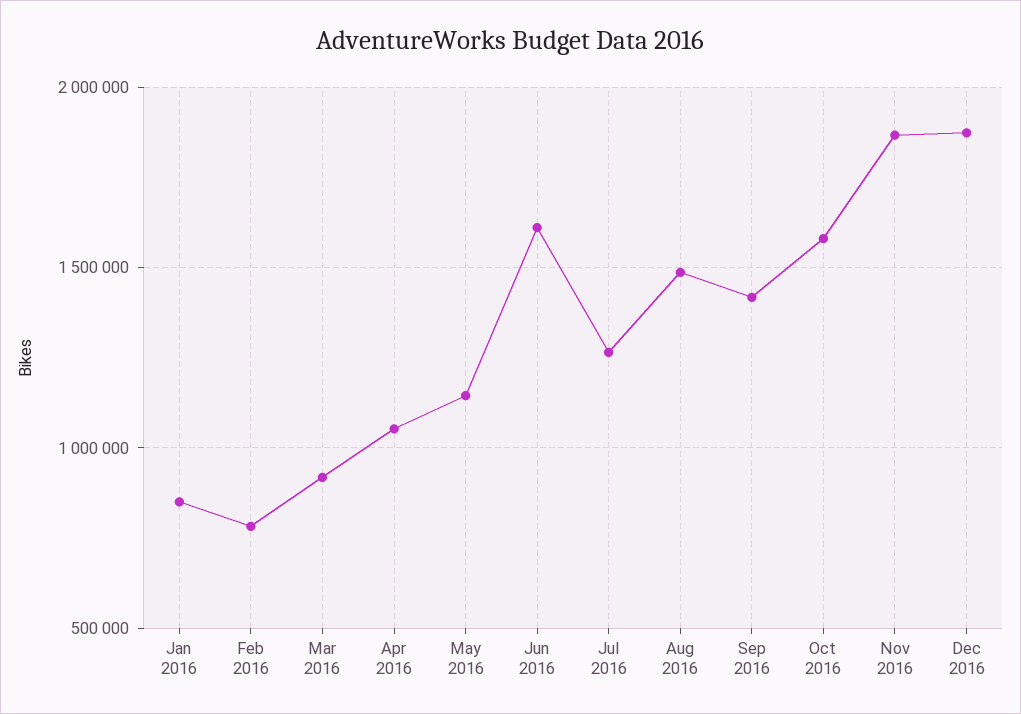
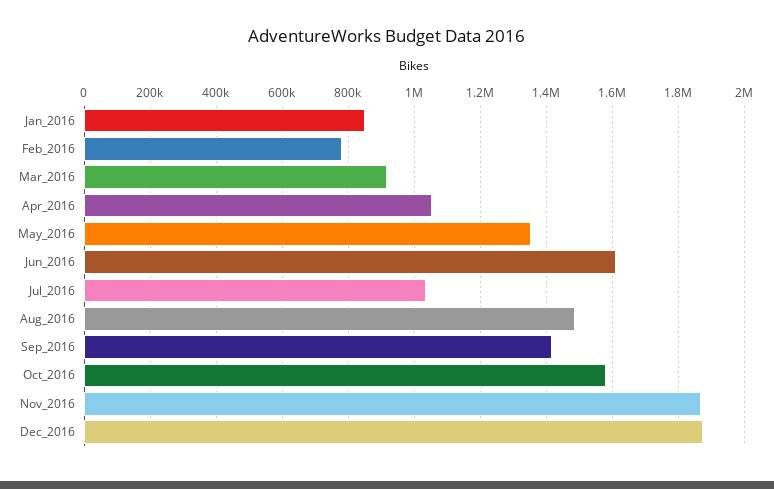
  {
    "Jan 2016": 860000,
    "Feb 2016": 780000,
    "Mar 2016": 920000,
    "Apr 2016": 1060000,
-   "May 2016": 1150000,
+   "May 2016": 1360000,
    "Jun 2016": 1620000,
-   "Jul 2016": 1250000,
+   "Jul 2016": 1040000,
    "Aug 2016": 1480000,
    "Sep 2016": 1420000,
    "Oct 2016": 1580000,
    "Nov 2016": 1860000,
    "Dec 2016": 1880000
  }

